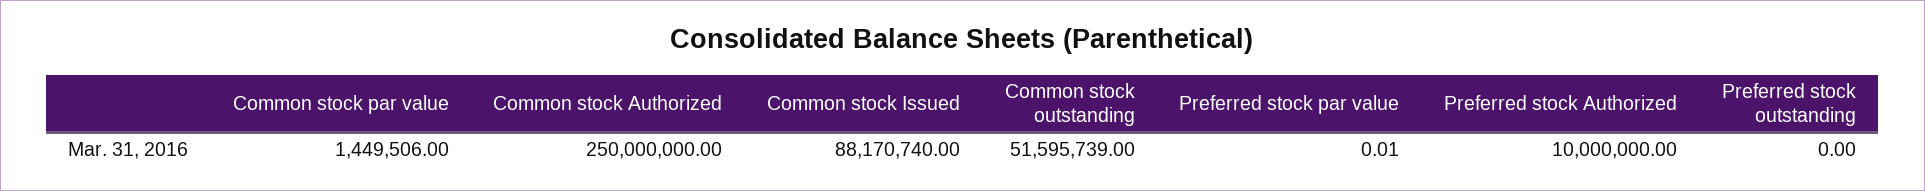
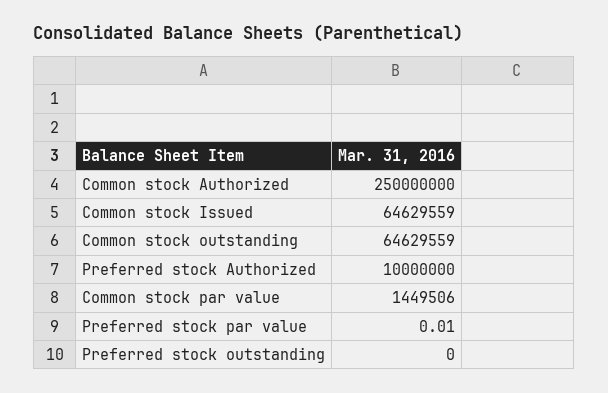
  {
    "Common stock par value": 1449506,
    "Common stock Authorized": 250000000,
-   "Common stock Issued": 88170740,
+   "Common stock Issued": 64629559,
-   "Common stock outstanding": 51595739,
+   "Common stock outstanding": 64629559,
    "Preferred stock par value": 0.01,
    "Preferred stock Authorized": 10000000,
    "Preferred stock outstanding": 0
  }

